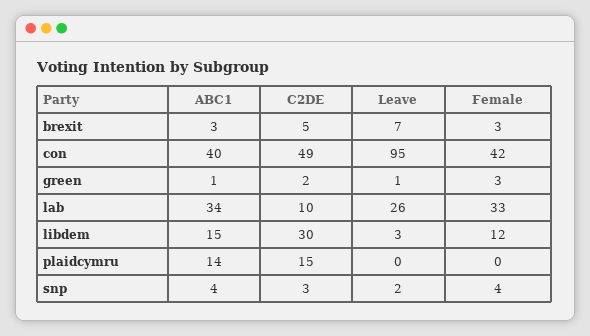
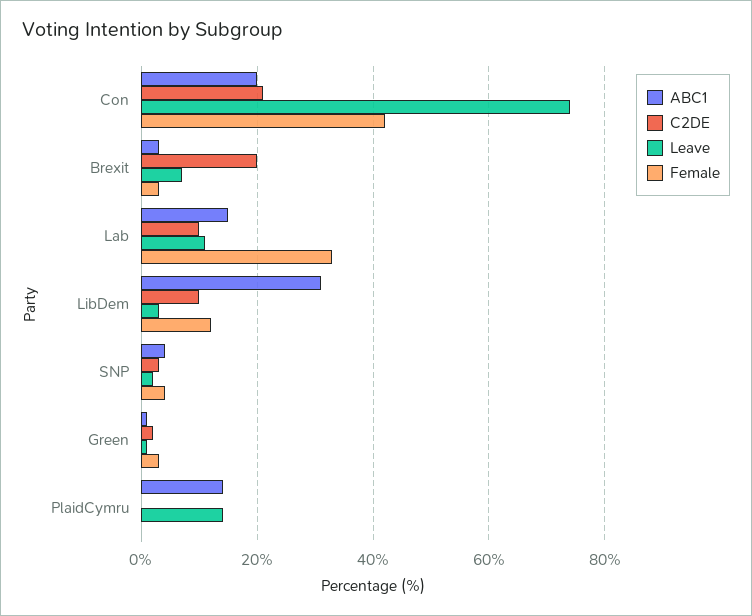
  {
    "ABC1": {
      "brexit": 3,
-     "con": 40,
+     "con": 20,
      "green": 1,
-     "lab": 34,
+     "lab": 15,
-     "libdem": 15,
+     "libdem": 30,
      "plaidcymru": 14,
      "snp": 4
    },
    "C2DE": {
-     "brexit": 5,
+     "brexit": 20,
-     "con": 49,
+     "con": 20,
      "green": 2,
      "lab": 10,
-     "libdem": 30,
+     "libdem": 10,
-     "plaidcymru": 15,
+     "plaidcymru": 0,
      "snp": 3
    },
    "Leave": {
      "brexit": 7,
-     "con": 95,
+     "con": 75,
      "green": 1,
-     "lab": 26,
+     "lab": 10,
      "libdem": 3,
-     "plaidcymru": 0,
+     "plaidcymru": 15,
      "snp": 2
    },
    "Female": {
      "brexit": 3,
      "con": 42,
      "green": 3,
      "lab": 33,
      "libdem": 12,
      "plaidcymru": 0,
      "snp": 4
    }
  }

